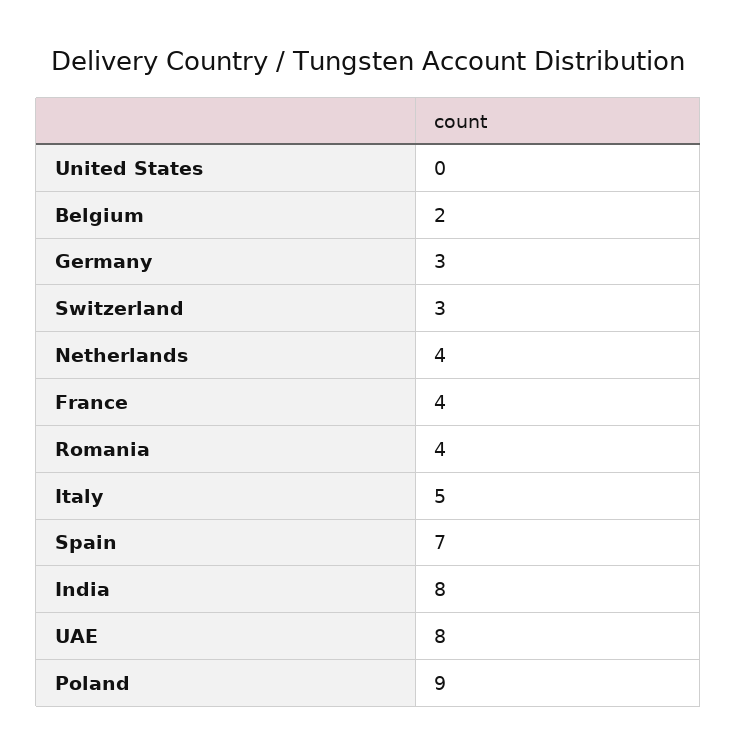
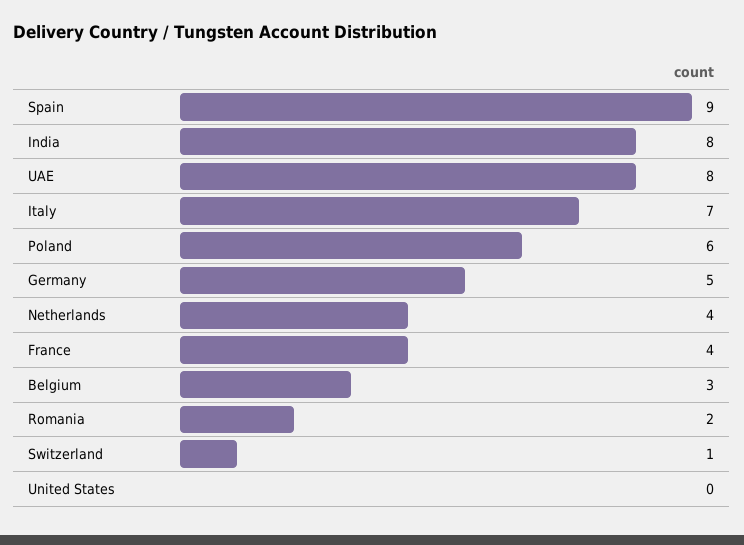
  {
    "United States": 0,
-   "Belgium": 2,
+   "Belgium": 3,
-   "Germany": 3,
+   "Germany": 5,
-   "Switzerland": 3,
+   "Switzerland": 1,
    "Netherlands": 4,
    "France": 4,
-   "Romania": 4,
+   "Romania": 2,
-   "Italy": 5,
+   "Italy": 7,
-   "Spain": 7,
+   "Spain": 9,
    "India": 8,
    "UAE": 8,
-   "Poland": 9
+   "Poland": 6
  }

